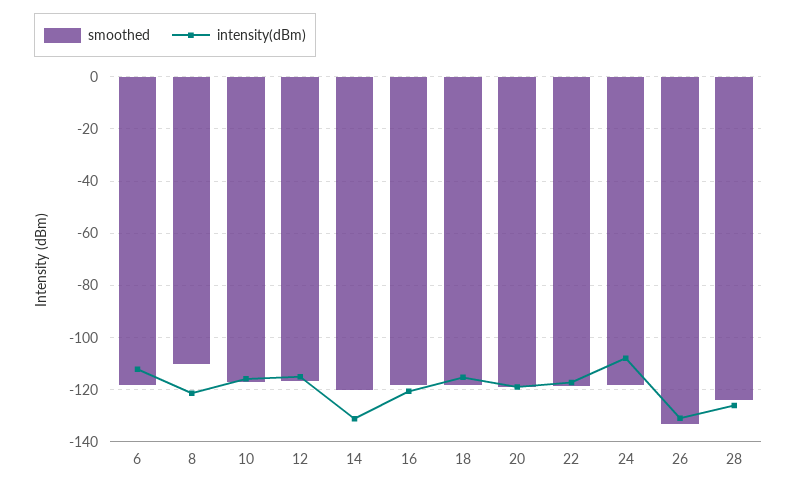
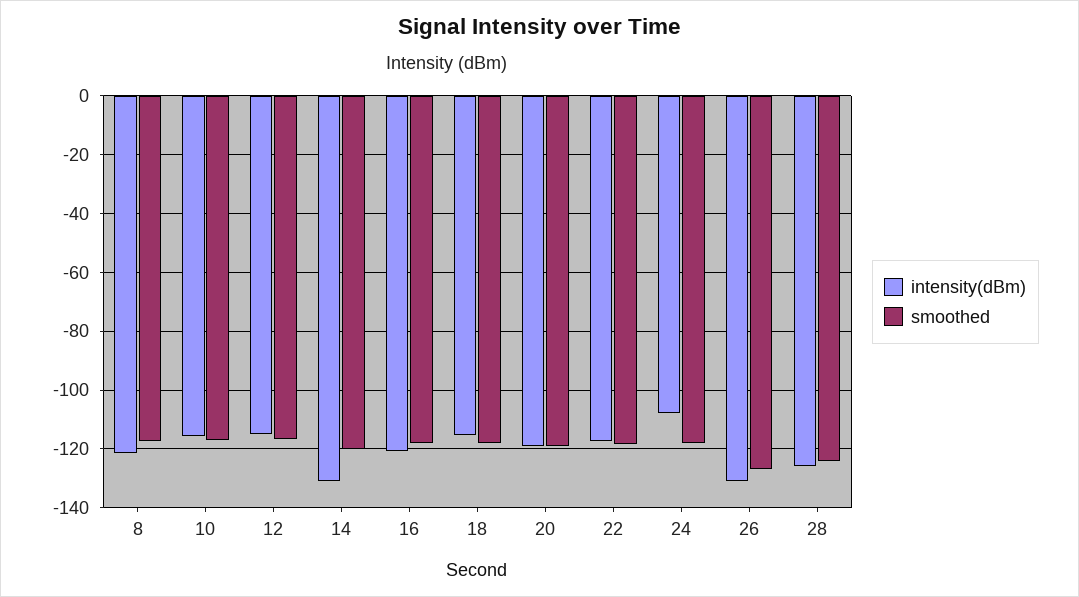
  {
    "smoothed": {
-     "6": -117.5,
-     "8": -110,
+     "8": -117.5,
      "10": -117.5,
      "12": -117.5,
      "14": -120,
      "16": -117.5,
      "18": -117.5,
      "20": -120,
      "22": -117.5,
      "24": -117.5,
-     "26": -132.5,
+     "26": -127.5,
      "28": -125
    },
    "intensity(dBm)": {
-     "6": -112.5,
      "8": -122.5,
      "10": -115,
      "12": -115,
      "14": -130,
      "16": -120,
      "18": -115,
      "20": -120,
      "22": -117.5,
      "24": -107.5,
      "26": -130,
      "28": -125
    }
  }

